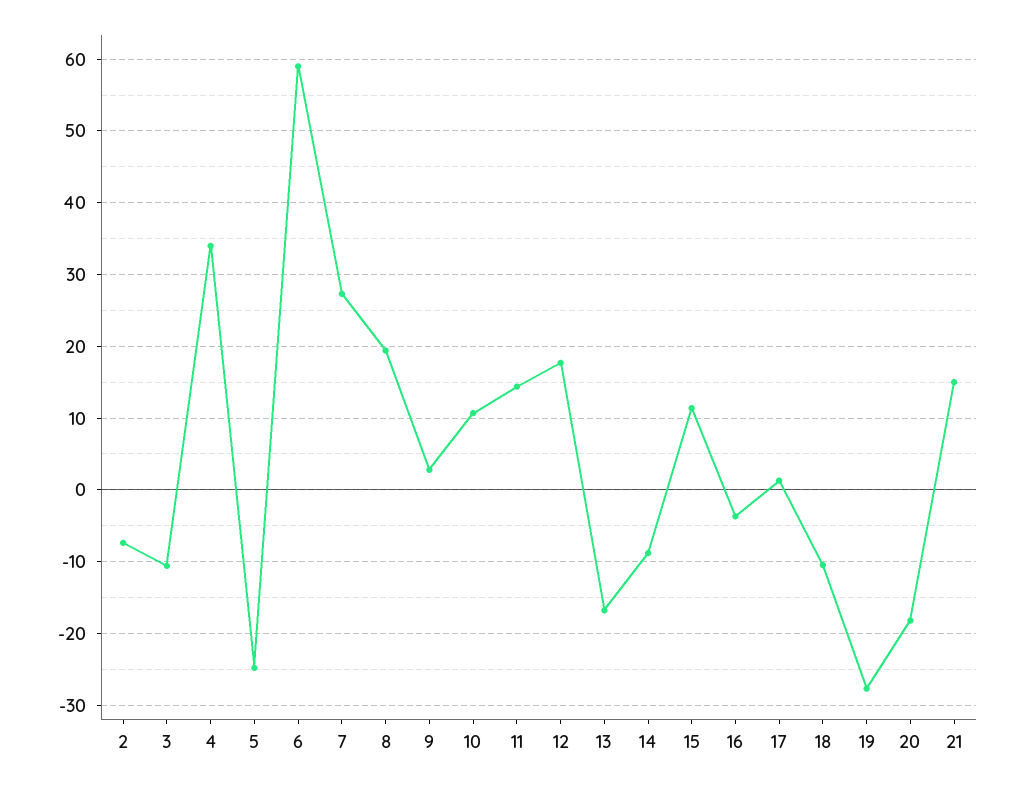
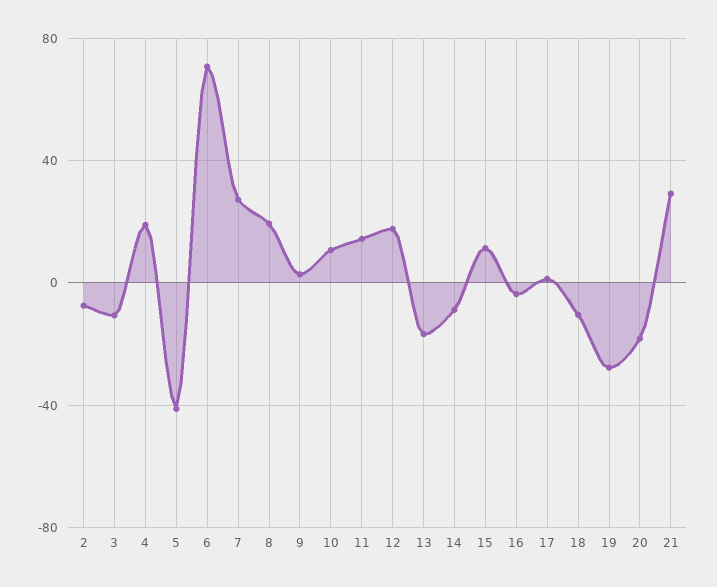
  {
    "2": -7,
    "3": -11,
-   "4": 34,
+   "4": 20,
-   "5": -25,
+   "5": -40,
-   "6": 59,
+   "6": 70,
    "7": 27,
    "8": 19,
    "9": 3,
    "10": 11,
    "11": 14,
    "12": 18,
    "13": -17,
    "14": -9,
    "15": 11,
    "16": -4,
    "17": 1,
    "18": -11,
    "19": -28,
    "20": -18,
-   "21": 15
+   "21": 30
  }

